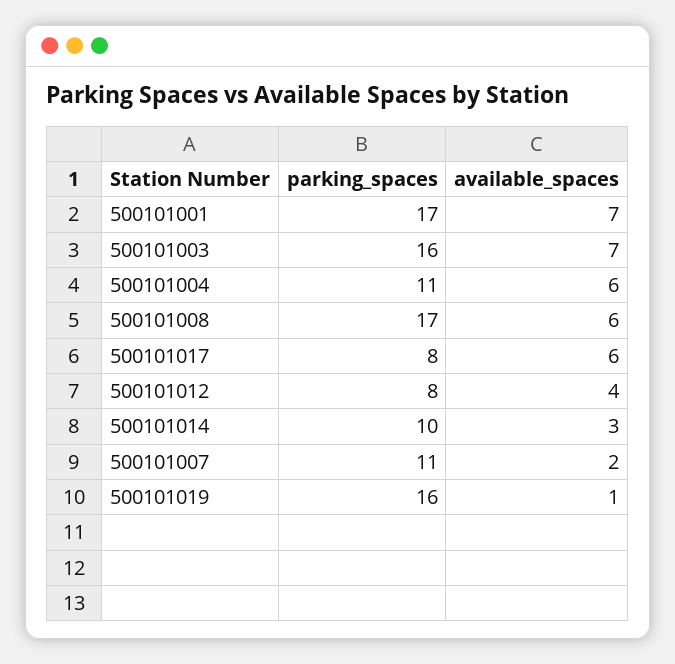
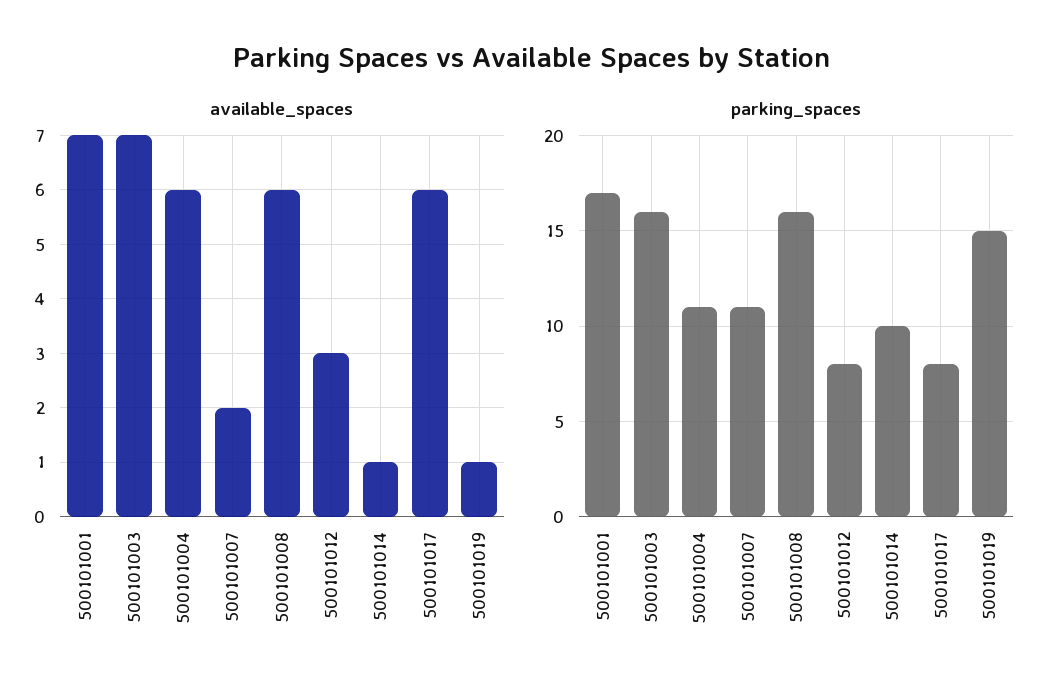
  {
    "parking_spaces": {
      "500101001": 17,
      "500101003": 16,
      "500101004": 11,
-     "500101008": 17,
+     "500101008": 16,
      "500101017": 8,
      "500101012": 8,
      "500101014": 10,
      "500101007": 11,
-     "500101019": 16
+     "500101019": 15
    },
    "available_spaces": {
      "500101001": 7,
      "500101003": 7,
      "500101004": 6,
      "500101008": 6,
      "500101017": 6,
-     "500101012": 4,
+     "500101012": 3,
-     "500101014": 3,
+     "500101014": 1,
      "500101007": 2,
      "500101019": 1
    }
  }

